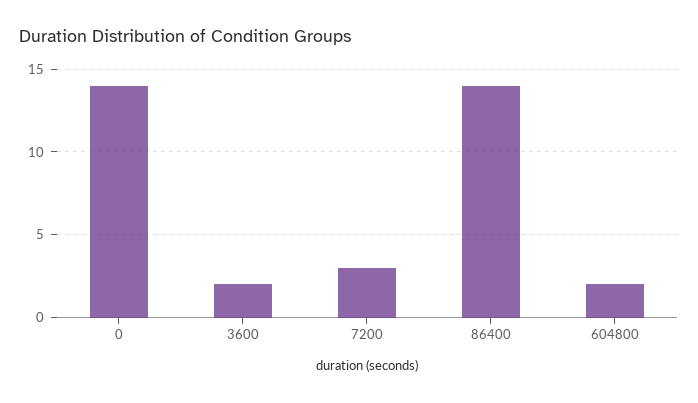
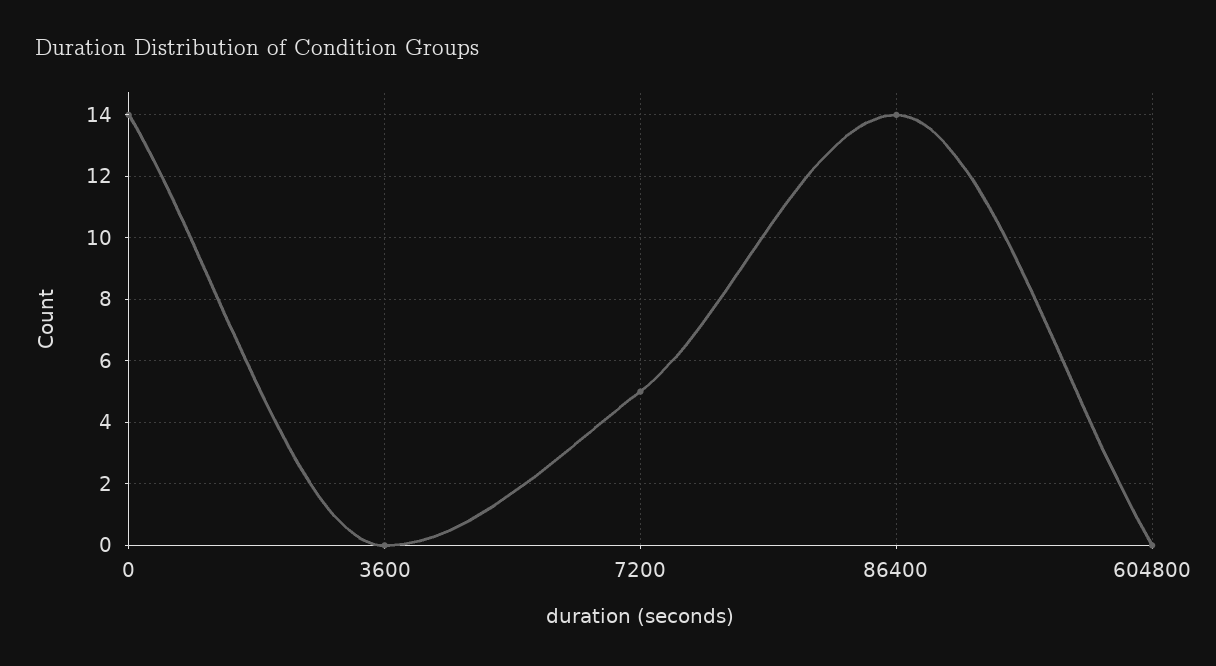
  {
    "0": 14,
-   "3600": 2,
+   "3600": 0,
-   "7200": 3,
+   "7200": 5,
    "86400": 14,
-   "604800": 2
+   "604800": 0
  }

